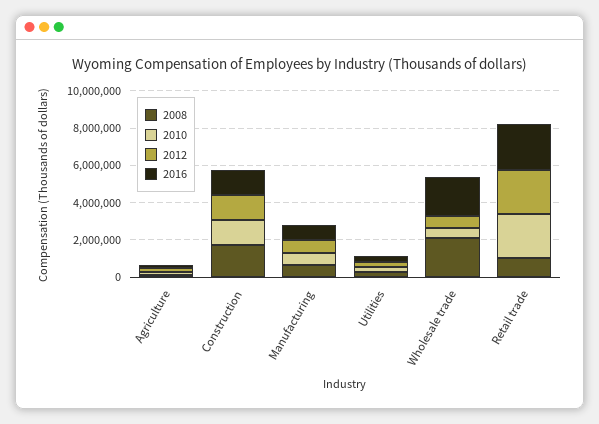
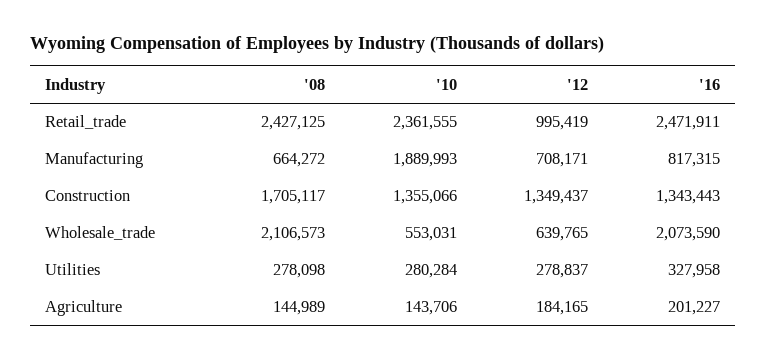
  {
    "2008": {
      "Agriculture": 144989,
      "Construction": 1705117,
      "Manufacturing": 664272,
      "Utilities": 278098,
      "Wholesale trade": 2106573,
-     "Retail trade": 1000000
+     "Retail trade": 2427125
    },
    "2010": {
      "Agriculture": 143706,
      "Construction": 1355066,
-     "Manufacturing": 500000,
+     "Manufacturing": 1889993,
      "Utilities": 280284,
      "Wholesale trade": 553031,
      "Retail trade": 2361555
    },
    "2012": {
      "Agriculture": 184165,
      "Construction": 1349437,
      "Manufacturing": 708171,
      "Utilities": 278837,
      "Wholesale trade": 639765,
-     "Retail trade": 2500000
+     "Retail trade": 995419
    },
    "2016": {
      "Agriculture": 201227,
      "Construction": 1343443,
      "Manufacturing": 817315,
      "Utilities": 327958,
      "Wholesale trade": 2073590,
      "Retail trade": 2471911
    }
  }

